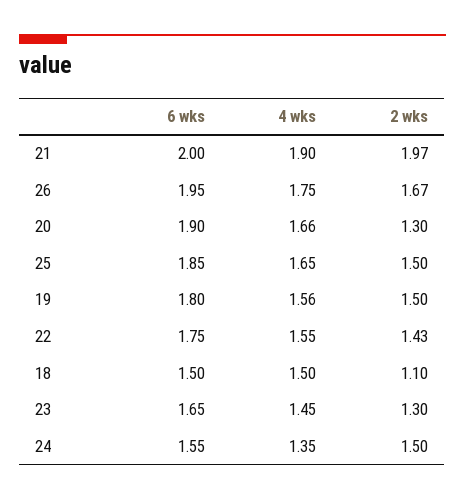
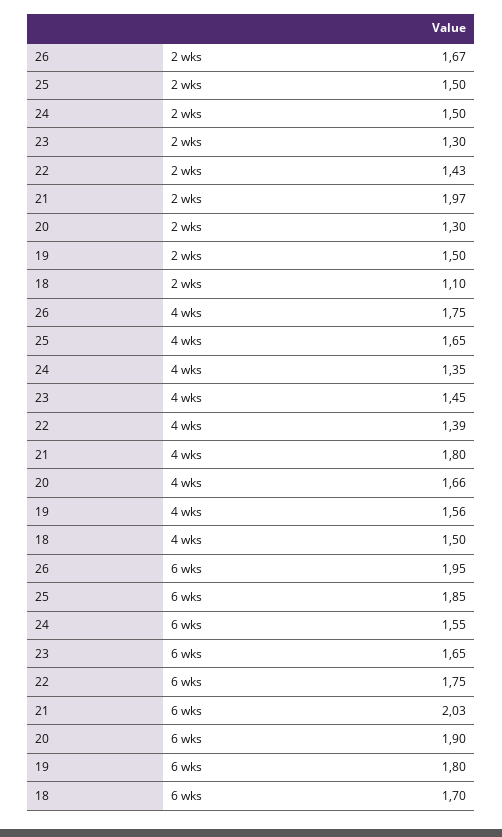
  {
    "6 wks": {
-     "21": 2,
+     "21": 2.03,
      "26": 1.95,
      "20": 1.9,
      "25": 1.85,
      "19": 1.8,
      "22": 1.75,
-     "18": 1.5,
+     "18": 1.7,
      "23": 1.65,
      "24": 1.55
    },
    "4 wks": {
-     "21": 1.9,
+     "21": 1.8,
      "26": 1.75,
      "20": 1.66,
      "25": 1.65,
      "19": 1.56,
-     "22": 1.55,
+     "22": 1.39,
      "18": 1.5,
      "23": 1.45,
      "24": 1.35
    },
    "2 wks": {
      "21": 1.97,
      "26": 1.67,
      "20": 1.3,
      "25": 1.5,
      "19": 1.5,
      "22": 1.43,
      "18": 1.1,
      "23": 1.3,
      "24": 1.5
    }
  }

